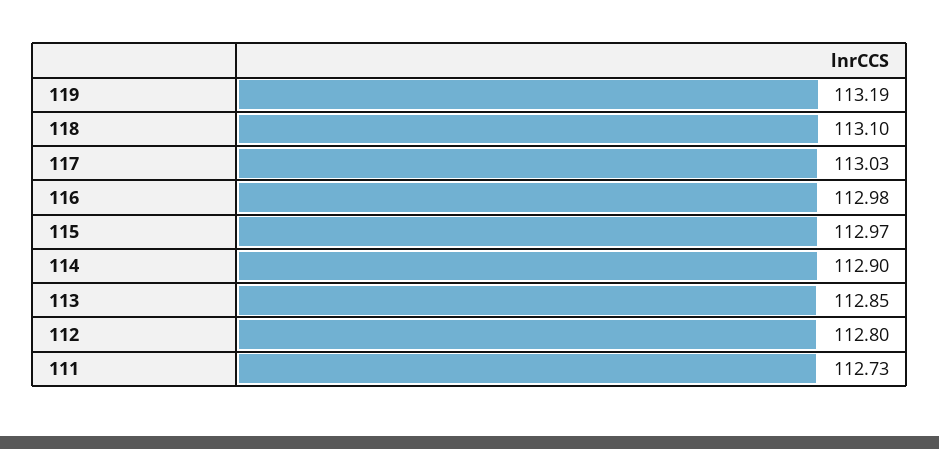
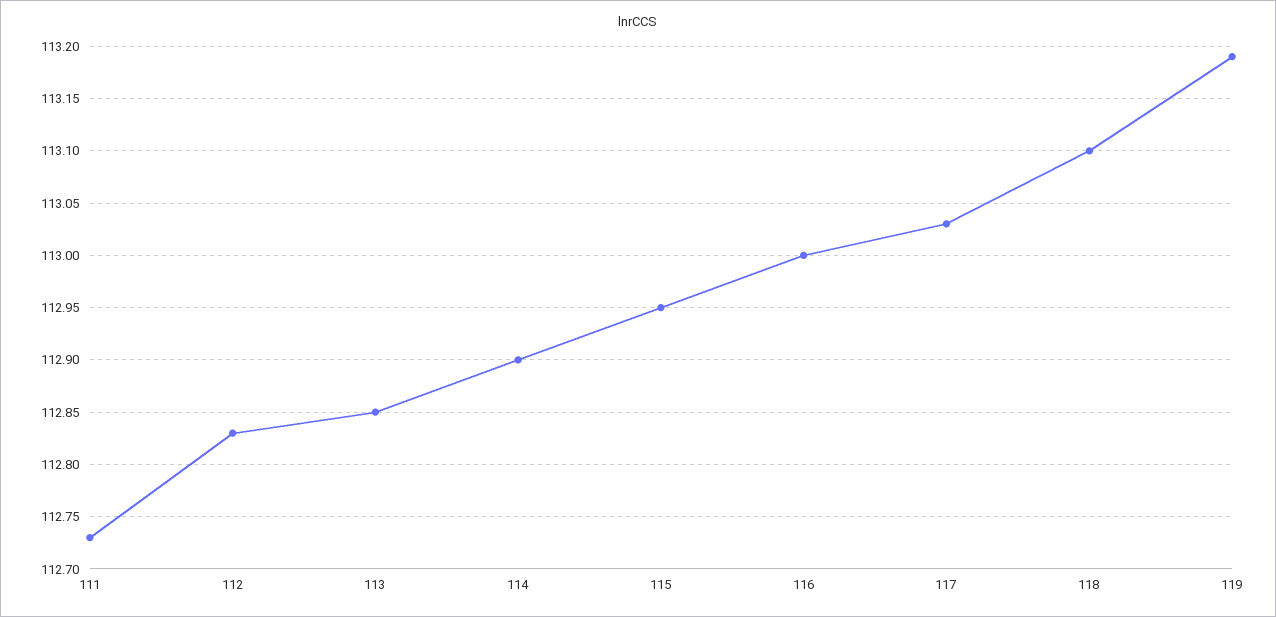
  {
    "119": 113.19,
    "118": 113.1,
    "117": 113.03,
-   "116": 112.98,
+   "116": 113,
-   "115": 112.97,
+   "115": 112.95,
    "114": 112.9,
    "113": 112.85,
-   "112": 112.8,
+   "112": 112.83,
    "111": 112.73
  }

